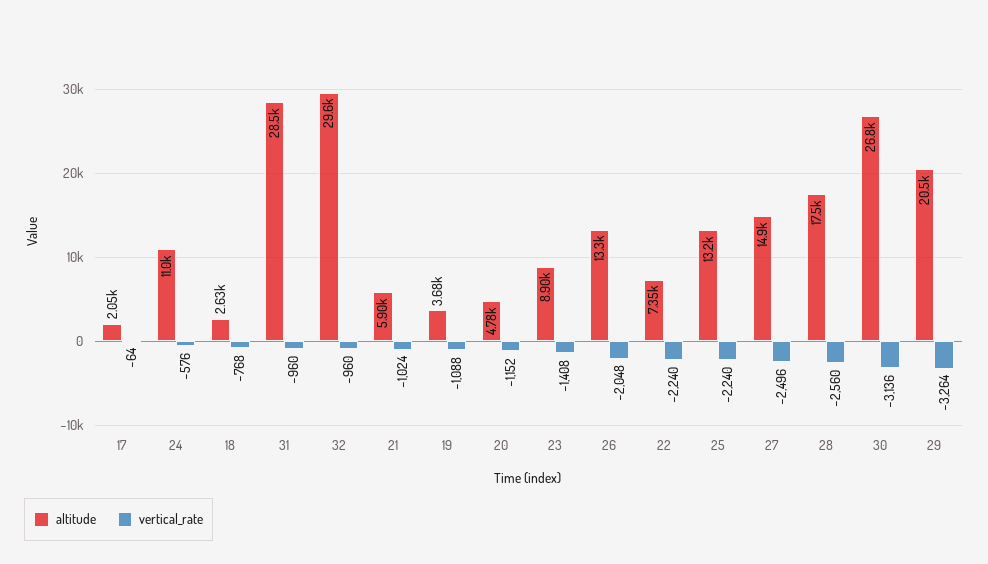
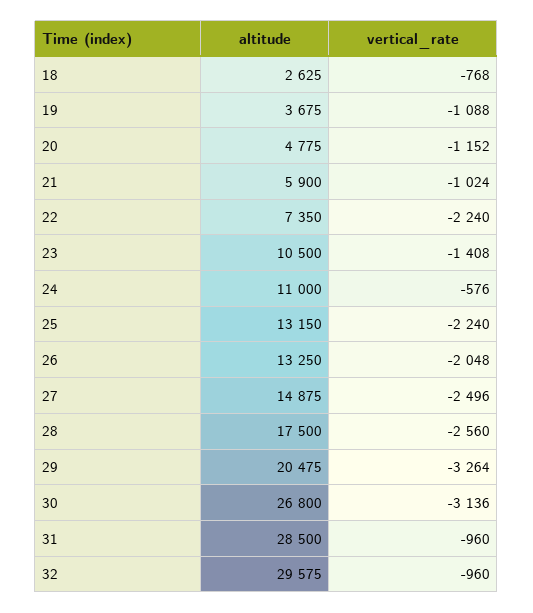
  {
    "altitude": {
-     "17": 2050,
      "24": 11000,
      "18": 2625,
      "31": 28500,
      "32": 29575,
      "21": 5900,
      "19": 3675,
      "20": 4775,
-     "23": 8900,
+     "23": 10500,
      "26": 13250,
      "22": 7350,
      "25": 13150,
      "27": 14875,
      "28": 17500,
      "30": 26800,
      "29": 20475
    },
    "vertical_rate": {
-     "17": -64,
      "24": -576,
      "18": -768,
      "31": -960,
      "32": -960,
      "21": -1024,
      "19": -1088,
      "20": -1152,
      "23": -1408,
      "26": -2048,
      "22": -2240,
      "25": -2240,
      "27": -2496,
      "28": -2560,
      "30": -3136,
      "29": -3264
    }
  }

